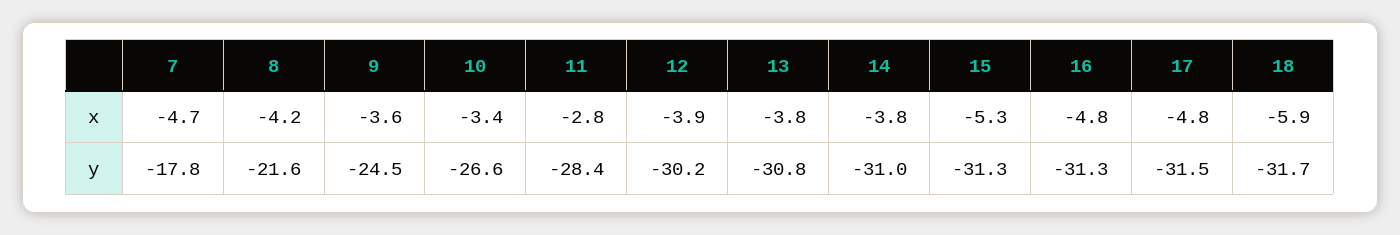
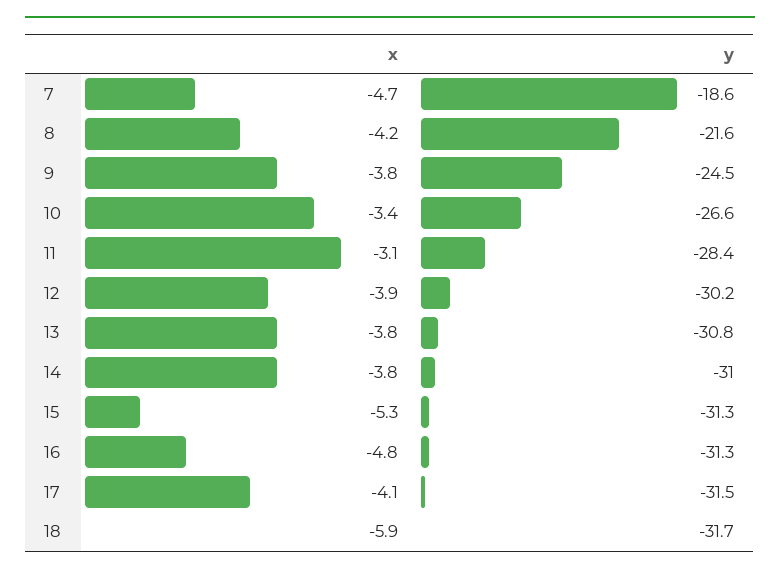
  {
    "7": {
      "x": -4.7,
-     "y": -17.8
+     "y": -18.6
    },
    "8": {
      "x": -4.2,
      "y": -21.6
    },
    "9": {
-     "x": -3.6,
+     "x": -3.8,
      "y": -24.5
    },
    "10": {
      "x": -3.4,
      "y": -26.6
    },
    "11": {
-     "x": -2.8,
+     "x": -3.1,
      "y": -28.4
    },
    "12": {
      "x": -3.9,
      "y": -30.2
    },
    "13": {
      "x": -3.8,
      "y": -30.8
    },
    "14": {
      "x": -3.8,
      "y": -31
    },
    "15": {
      "x": -5.3,
      "y": -31.3
    },
    "16": {
      "x": -4.8,
      "y": -31.3
    },
    "17": {
-     "x": -4.8,
+     "x": -4.1,
      "y": -31.5
    },
    "18": {
      "x": -5.9,
      "y": -31.7
    }
  }

